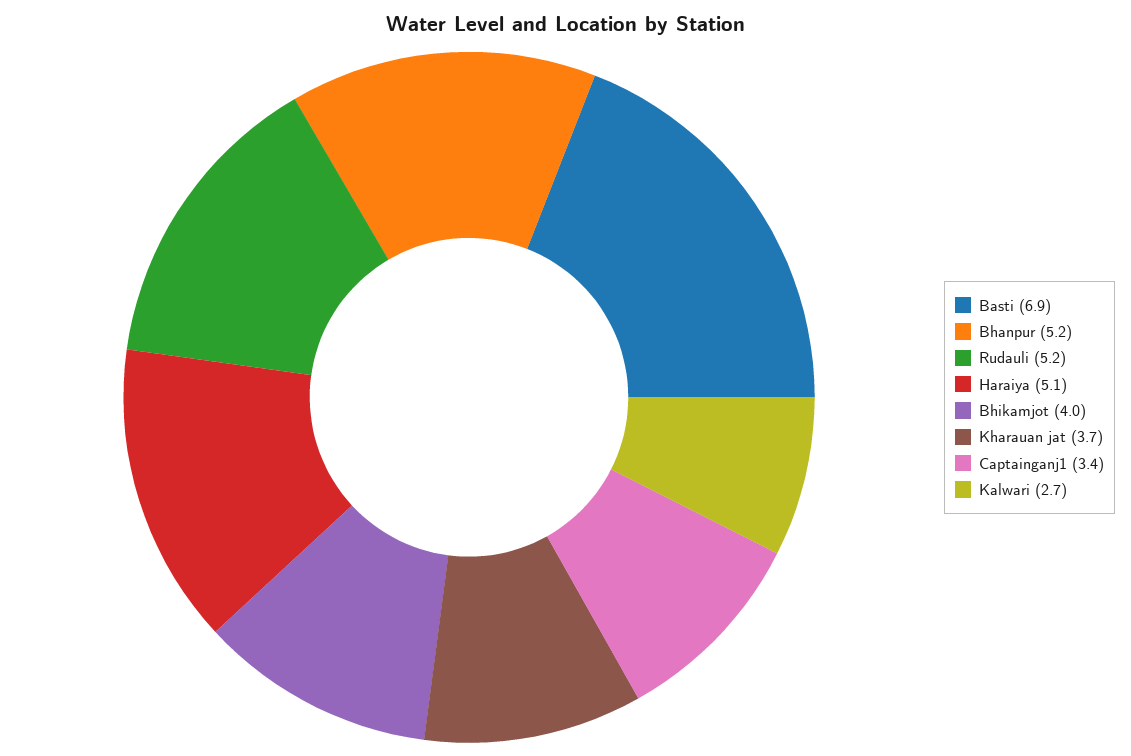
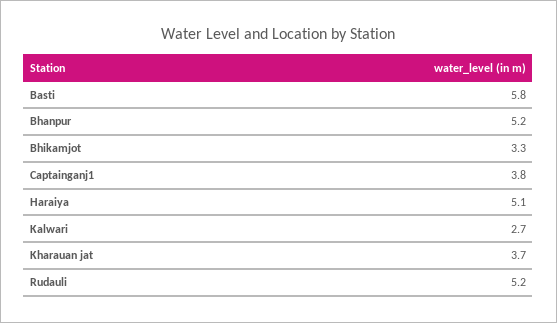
  {
-   "Basti": 6.9,
+   "Basti": 5.8,
    "Bhanpur": 5.2,
    "Rudauli": 5.2,
    "Haraiya": 5.1,
-   "Bhikamjot": 4,
+   "Bhikamjot": 3.3,
    "Kharauan jat": 3.7,
-   "Captainganj1": 3.4,
+   "Captainganj1": 3.8,
    "Kalwari": 2.7
  }

